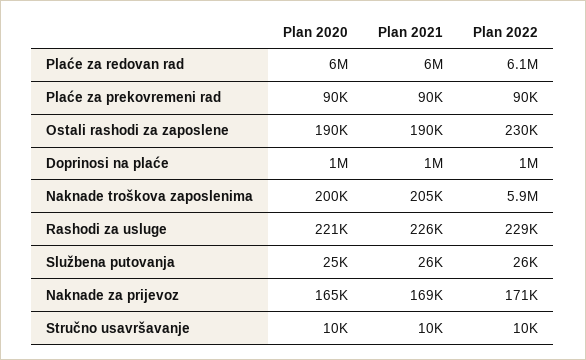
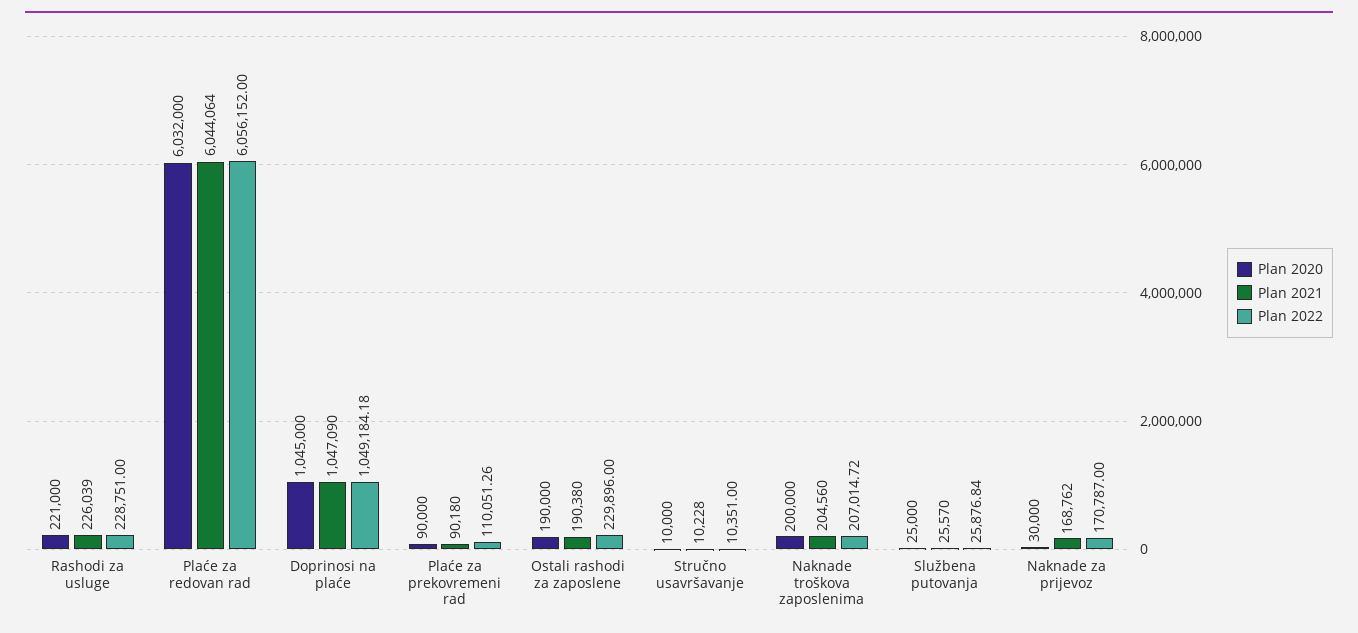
  {
    "Plan 2020": {
      "Plaće za redovan rad": 6032000,
      "Plaće za prekovremeni rad": 90000,
      "Ostali rashodi za zaposlene": 190000,
      "Doprinosi na plaće": 1045000,
      "Naknade troškova zaposlenima": 200000,
      "Rashodi za usluge": 221000,
      "Službena putovanja": 25000,
-     "Naknade za prijevoz": 165000,
+     "Naknade za prijevoz": 30000,
      "Stručno usavršavanje": 10000
    },
    "Plan 2021": {
      "Plaće za redovan rad": 6044064,
      "Plaće za prekovremeni rad": 90180,
      "Ostali rashodi za zaposlene": 190380,
      "Doprinosi na plaće": 1047090,
      "Naknade troškova zaposlenima": 204560,
      "Rashodi za usluge": 226039,
      "Službena putovanja": 25570,
      "Naknade za prijevoz": 168762,
      "Stručno usavršavanje": 10228
    },
    "Plan 2022": {
      "Plaće za redovan rad": 6056152,
-     "Plaće za prekovremeni rad": 90000,
+     "Plaće za prekovremeni rad": 110051.26,
      "Ostali rashodi za zaposlene": 229896,
      "Doprinosi na plaće": 1049184.18,
-     "Naknade troškova zaposlenima": 5900000,
+     "Naknade troškova zaposlenima": 207014.72,
      "Rashodi za usluge": 228751,
      "Službena putovanja": 25876.84,
      "Naknade za prijevoz": 170787,
      "Stručno usavršavanje": 10351
    }
  }

